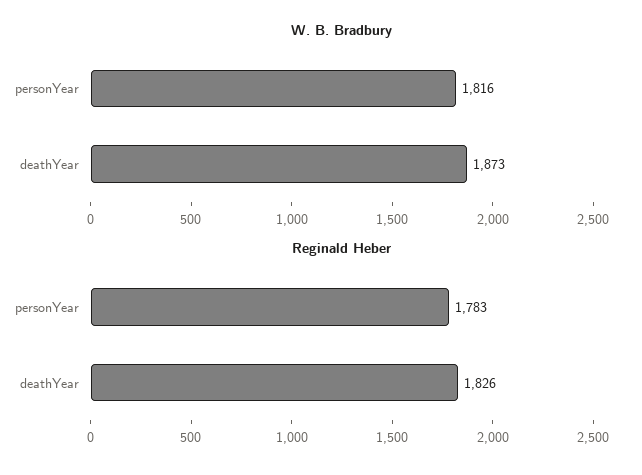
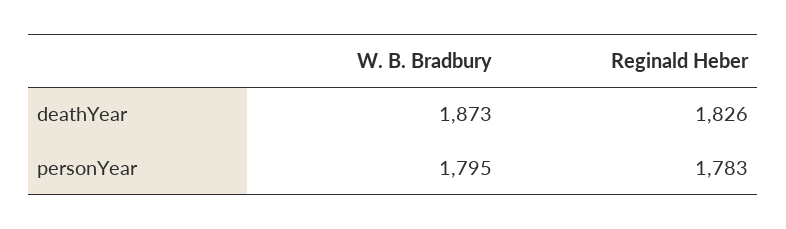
  {
    "W. B. Bradbury": {
-     "personYear": 1816,
+     "personYear": 1795,
      "deathYear": 1873
    },
    "Reginald Heber": {
      "personYear": 1783,
      "deathYear": 1826
    }
  }

